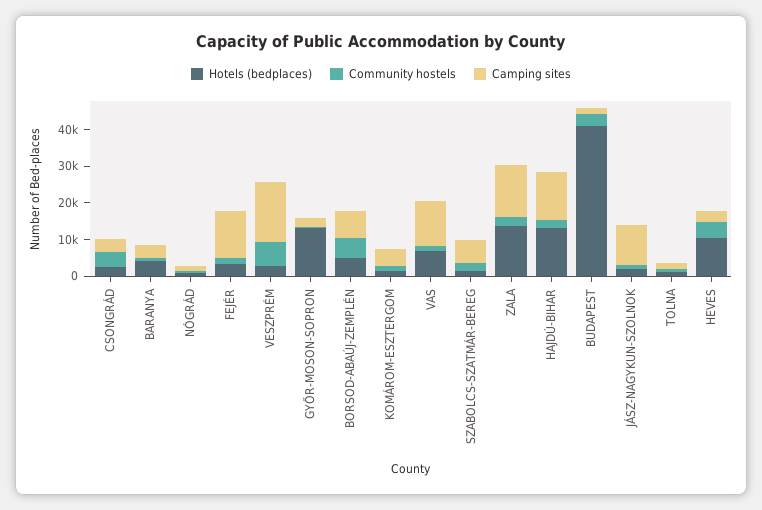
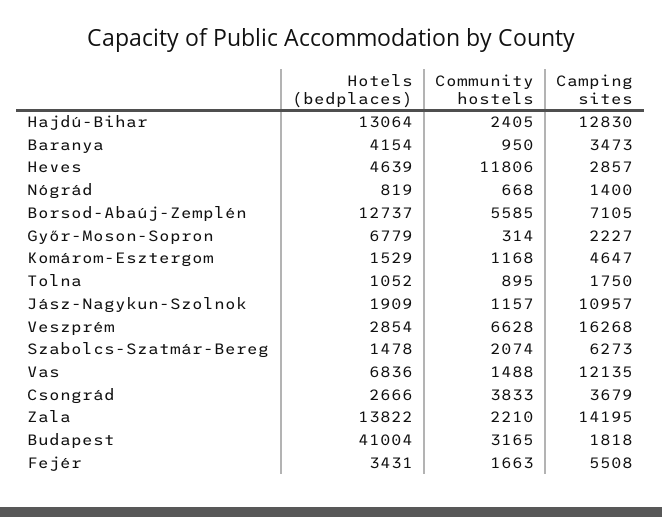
  {
    "Hotels (bedplaces)": {
      "CSONGRÁD": 2666,
      "BARANYA": 4154,
      "NÓGRÁD": 819,
      "FEJÉR": 3431,
      "VESZPRÉM": 2854,
-     "GYŐR-MOSON-SOPRON": 12500,
+     "GYŐR-MOSON-SOPRON": 6779,
-     "BORSOD-ABAÚJ-ZEMPLÉN": 5000,
+     "BORSOD-ABAÚJ-ZEMPLÉN": 12737,
      "KOMÁROM-ESZTERGOM": 1529,
      "VAS": 6836,
      "SZABOLCS-SZATMÁR-BEREG": 1478,
      "ZALA": 13822,
      "HAJDÚ-BIHAR": 13064,
      "BUDAPEST": 41004,
      "JÁSZ-NAGYKUN-SZOLNOK": 1909,
      "TOLNA": 1052,
-     "HEVES": 10000
+     "HEVES": 4639
    },
    "Community hostels": {
      "CSONGRÁD": 3833,
      "BARANYA": 950,
      "NÓGRÁD": 668,
      "FEJÉR": 1663,
      "VESZPRÉM": 6628,
      "GYŐR-MOSON-SOPRON": 314,
      "BORSOD-ABAÚJ-ZEMPLÉN": 5585,
      "KOMÁROM-ESZTERGOM": 1168,
      "VAS": 1488,
      "SZABOLCS-SZATMÁR-BEREG": 2074,
      "ZALA": 2210,
      "HAJDÚ-BIHAR": 2405,
      "BUDAPEST": 3165,
      "JÁSZ-NAGYKUN-SZOLNOK": 1157,
      "TOLNA": 895,
-     "HEVES": 5000
+     "HEVES": 11806
    },
    "Camping sites": {
      "CSONGRÁD": 3679,
      "BARANYA": 3473,
      "NÓGRÁD": 1400,
-     "FEJÉR": 12500,
+     "FEJÉR": 5508,
      "VESZPRÉM": 16268,
      "GYŐR-MOSON-SOPRON": 2227,
      "BORSOD-ABAÚJ-ZEMPLÉN": 7105,
      "KOMÁROM-ESZTERGOM": 4647,
      "VAS": 12135,
      "SZABOLCS-SZATMÁR-BEREG": 6273,
      "ZALA": 14195,
      "HAJDÚ-BIHAR": 12830,
      "BUDAPEST": 1818,
      "JÁSZ-NAGYKUN-SZOLNOK": 10957,
      "TOLNA": 1750,
      "HEVES": 2857
    }
  }

